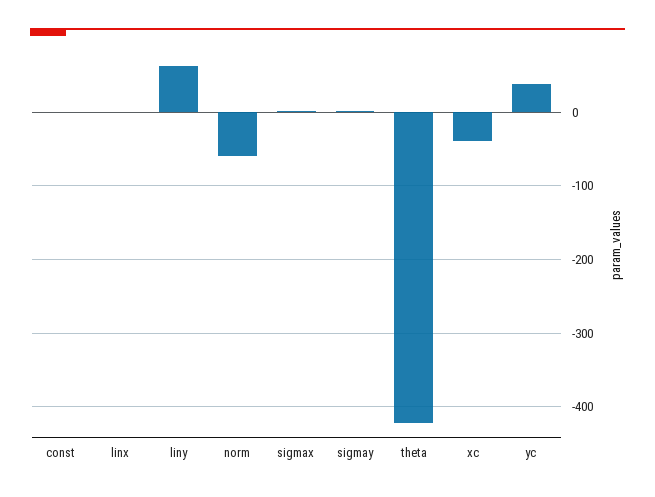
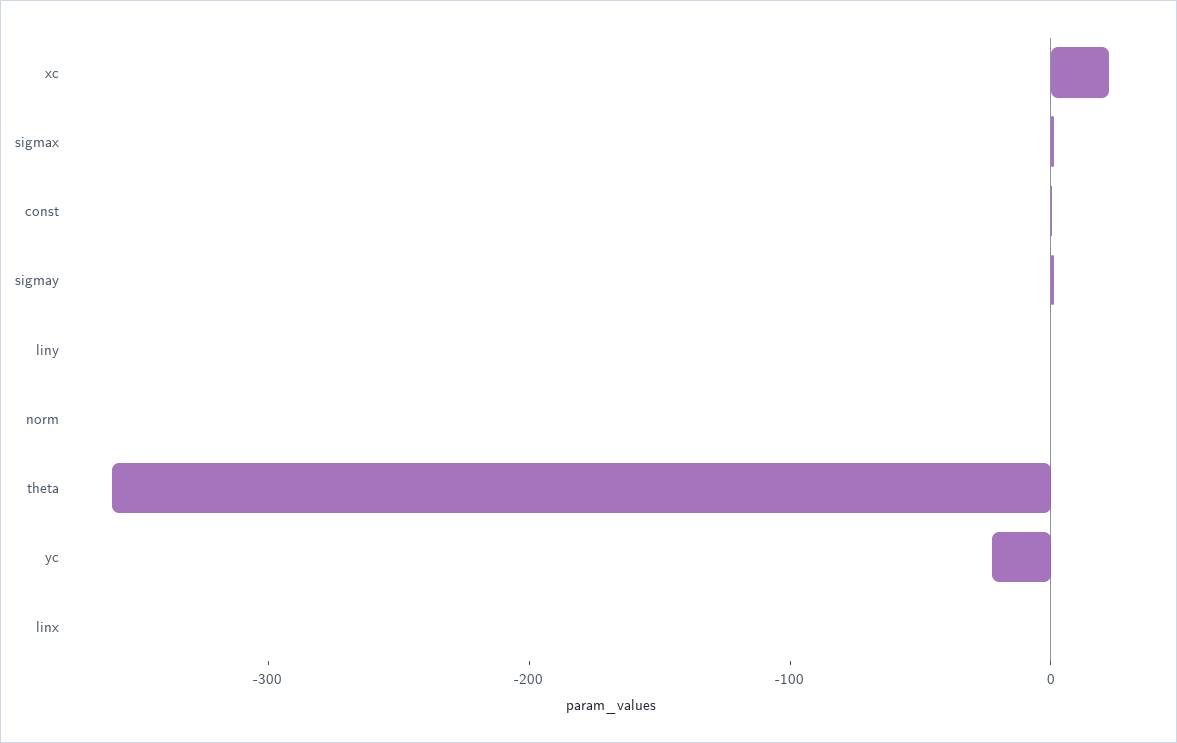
  {
    "const": 0,
    "linx": 0,
-   "liny": 60,
+   "liny": 0,
-   "norm": -60,
+   "norm": 0,
    "sigmax": 0,
    "sigmay": 0,
-   "theta": -420,
+   "theta": -360,
-   "xc": -40,
+   "xc": 20,
-   "yc": 40
+   "yc": -20
  }

